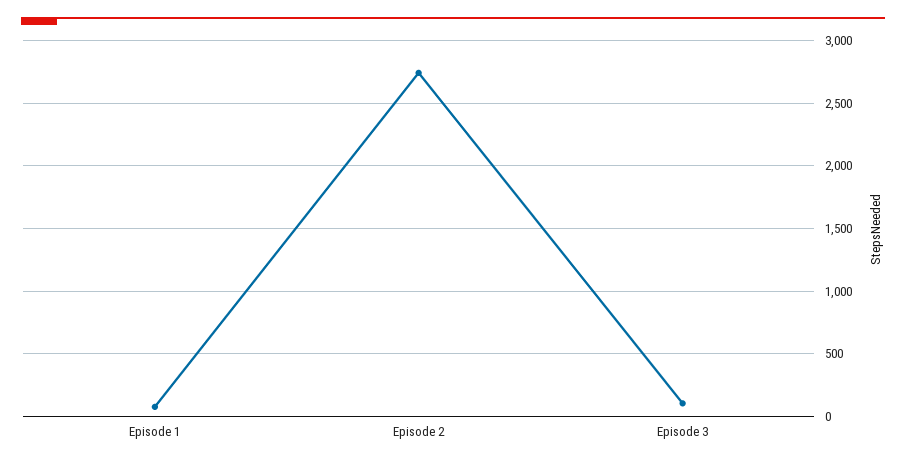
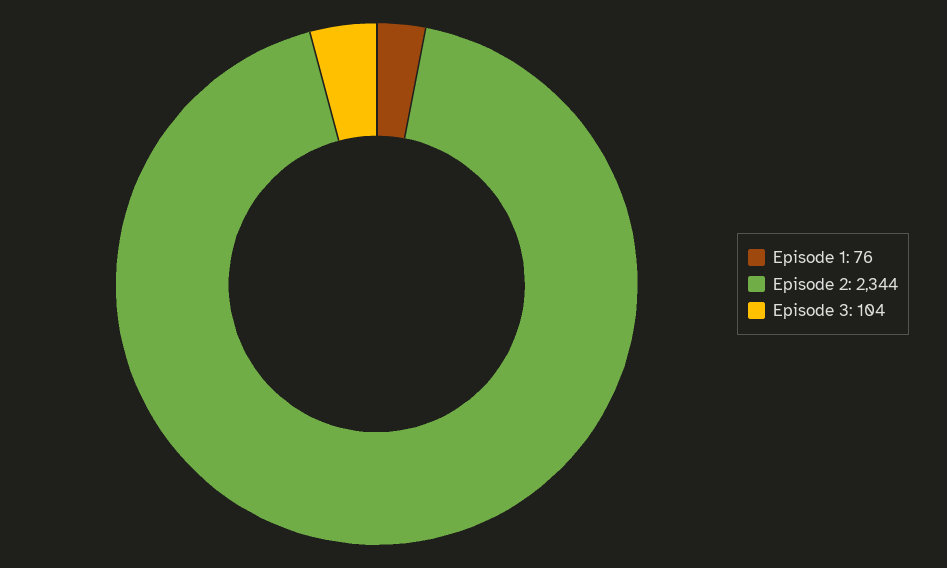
  {
    "Episode 1": 76,
-   "Episode 2": 2750,
+   "Episode 2": 2344,
    "Episode 3": 104
  }

